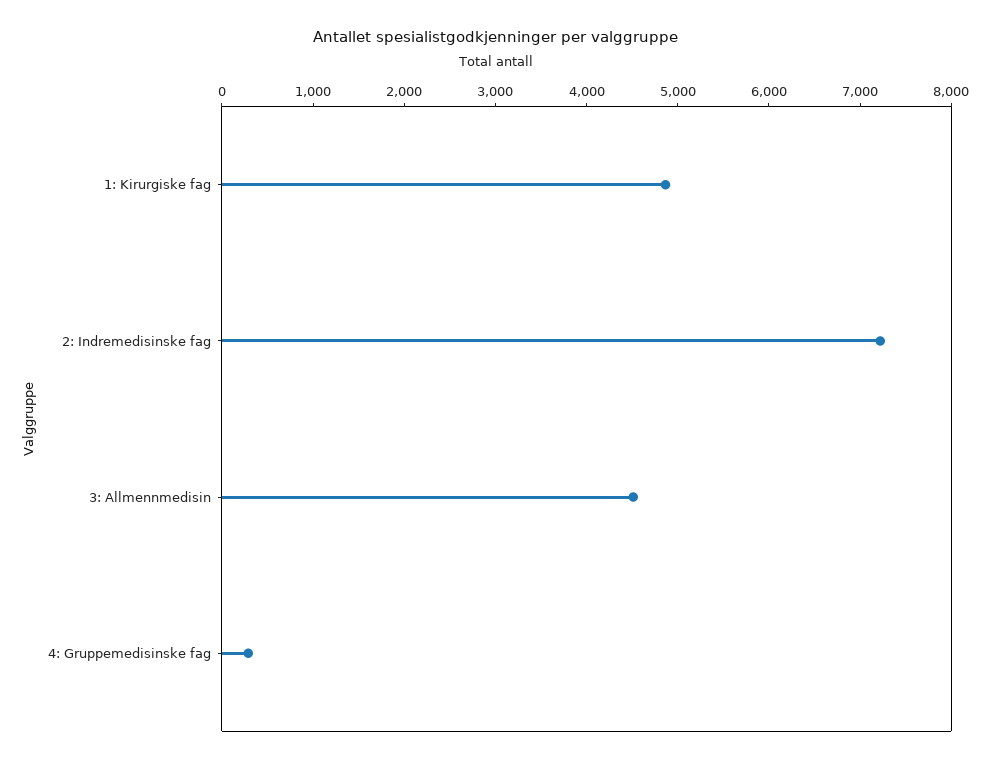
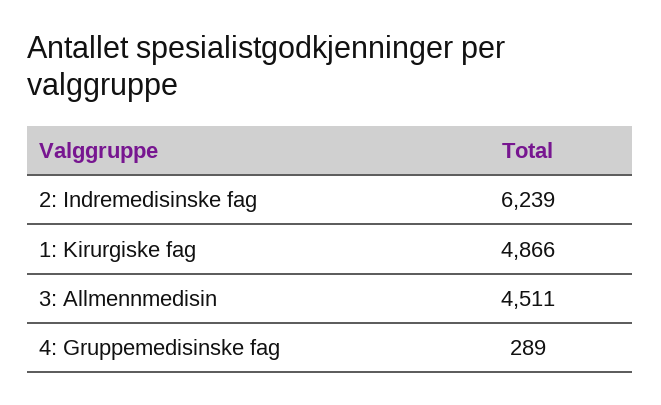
  {
    "1: Kirurgiske fag": 4866,
-   "2: Indremedisinske fag": 7200,
+   "2: Indremedisinske fag": 6239,
    "3: Allmennmedisin": 4511,
    "4: Gruppemedisinske fag": 289
  }

